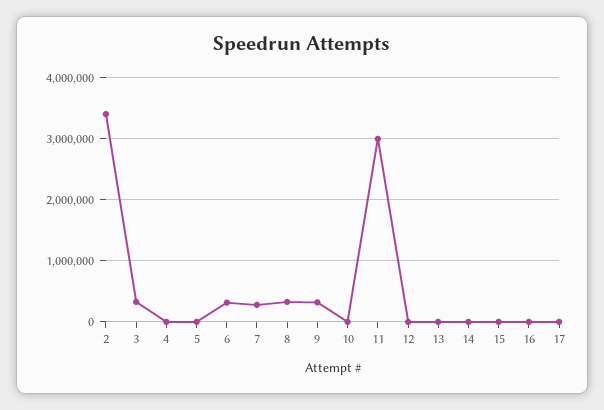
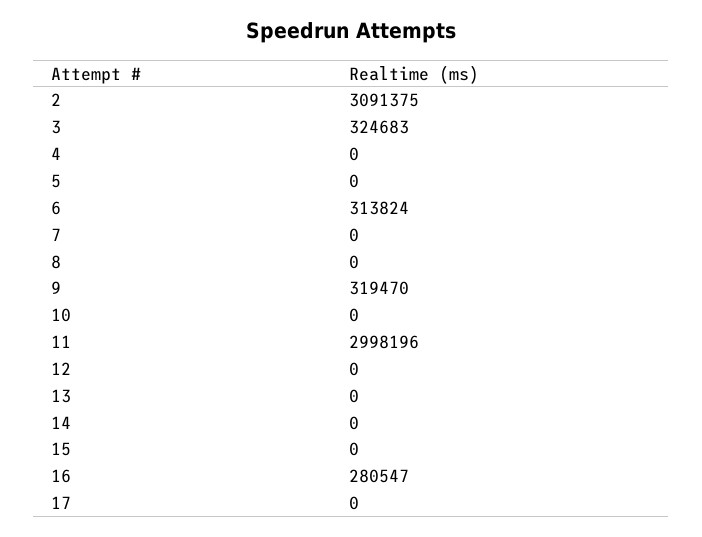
  {
-   "2": 3400000,
+   "2": 3091375,
    "3": 324683,
    "4": 0,
    "5": 0,
    "6": 313824,
-   "7": 300000,
+   "7": 0,
-   "8": 300000,
+   "8": 0,
    "9": 319470,
    "10": 0,
    "11": 2998196,
    "12": 0,
    "13": 0,
    "14": 0,
    "15": 0,
-   "16": 0,
+   "16": 280547,
    "17": 0
  }

